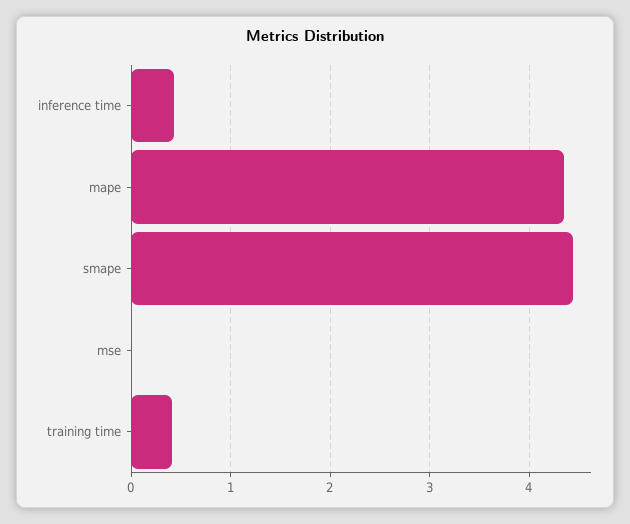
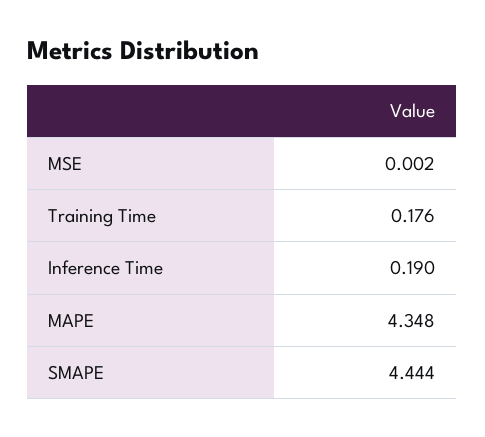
  {
-   "inference time": 0.4,
+   "inference time": 0.19,
    "mape": 4.348,
    "smape": 4.444,
    "mse": 0.002,
-   "training time": 0.4
+   "training time": 0.176
  }

